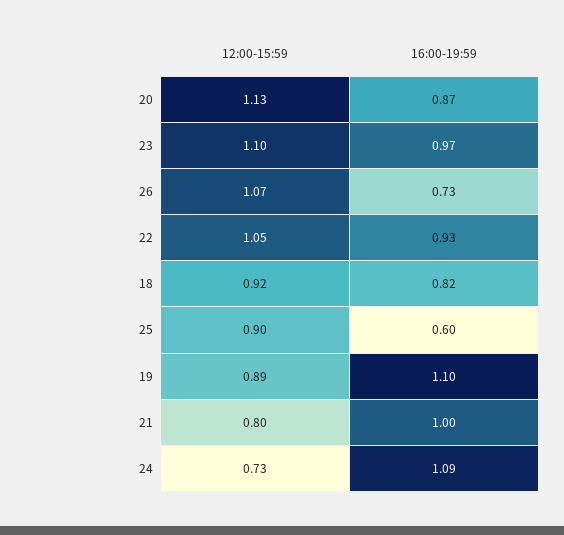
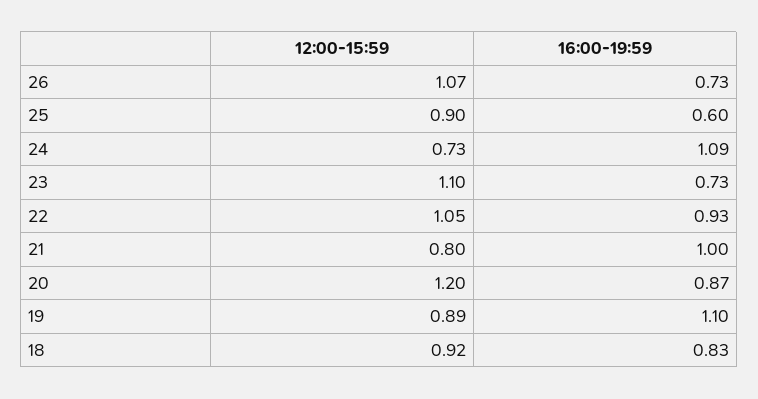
  {
    "12:00-15:59": {
-     "20": 1.13,
+     "20": 1.2,
      "23": 1.1,
      "26": 1.07,
      "22": 1.05,
      "18": 0.92,
      "25": 0.9,
      "19": 0.89,
      "21": 0.8,
      "24": 0.73
    },
    "16:00-19:59": {
      "20": 0.87,
-     "23": 0.97,
+     "23": 0.73,
      "26": 0.73,
      "22": 0.93,
-     "18": 0.82,
+     "18": 0.83,
      "25": 0.6,
      "19": 1.1,
      "21": 1,
      "24": 1.09
    }
  }

